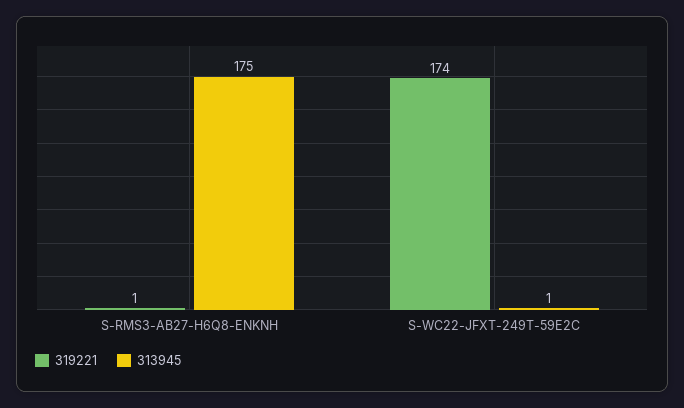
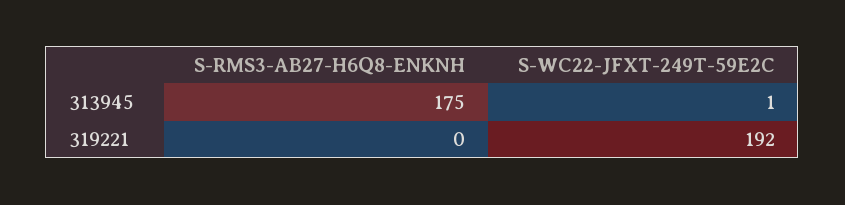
  {
    "319221": {
-     "S-RMS3-AB27-H6Q8-ENKNH": 1,
+     "S-RMS3-AB27-H6Q8-ENKNH": 0,
-     "S-WC22-JFXT-249T-59E2C": 174
+     "S-WC22-JFXT-249T-59E2C": 192
    },
    "313945": {
      "S-RMS3-AB27-H6Q8-ENKNH": 175,
      "S-WC22-JFXT-249T-59E2C": 1
    }
  }

